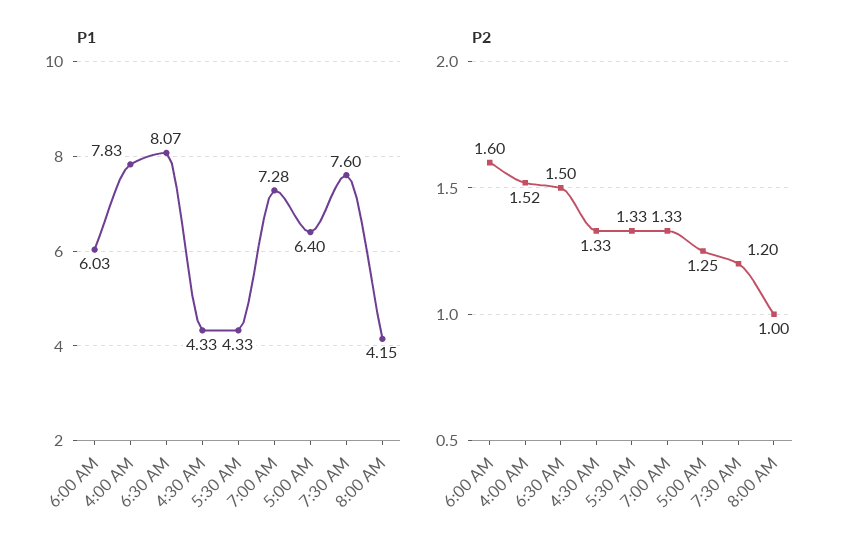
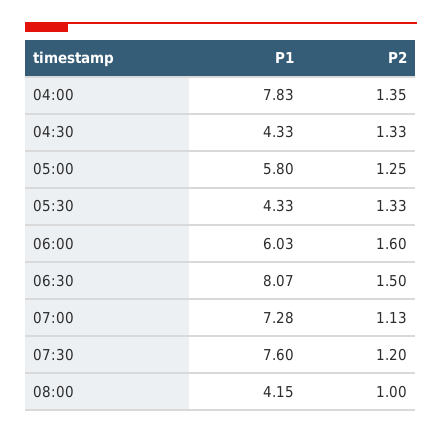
  {
    "P1": {
      "6:00 AM": 6.03,
      "4:00 AM": 7.83,
      "6:30 AM": 8.07,
      "4:30 AM": 4.33,
      "5:30 AM": 4.33,
      "7:00 AM": 7.28,
-     "5:00 AM": 6.4,
+     "5:00 AM": 5.8,
      "7:30 AM": 7.6,
      "8:00 AM": 4.15
    },
    "P2": {
      "6:00 AM": 1.6,
-     "4:00 AM": 1.52,
+     "4:00 AM": 1.35,
      "6:30 AM": 1.5,
      "4:30 AM": 1.33,
      "5:30 AM": 1.33,
-     "7:00 AM": 1.33,
+     "7:00 AM": 1.13,
      "5:00 AM": 1.25,
      "7:30 AM": 1.2,
      "8:00 AM": 1
    }
  }

